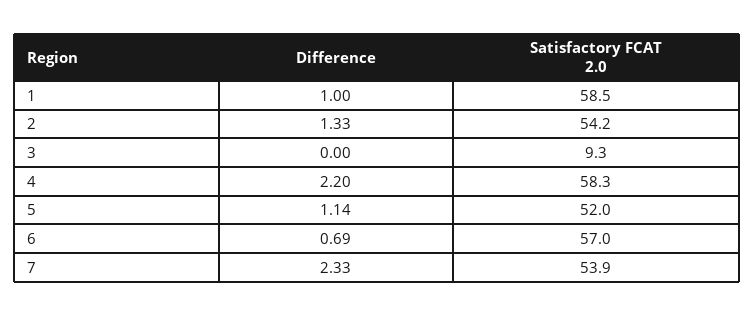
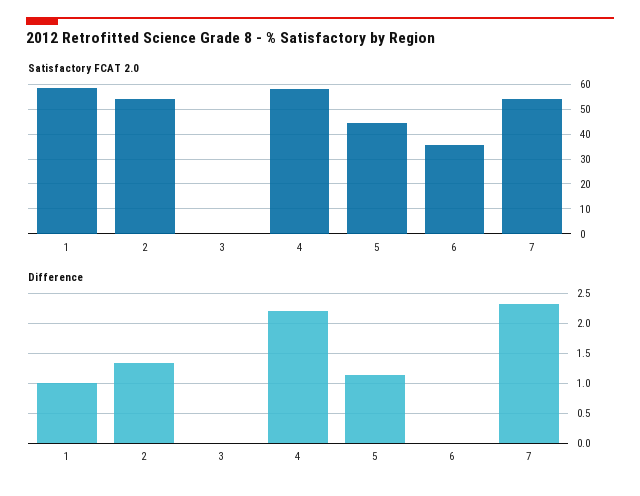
  {
    "Difference": {
      "1": 1,
      "2": 1.33,
      "3": 0,
      "4": 2.2,
      "5": 1.14,
-     "6": 0.69,
+     "6": 0,
      "7": 2.33
    },
    "Satisfactory FCAT 2.0": {
      "1": 58.5,
      "2": 54.2,
-     "3": 9.3,
+     "3": 0,
      "4": 58.3,
-     "5": 52,
+     "5": 45,
-     "6": 57,
+     "6": 35,
      "7": 53.9
    }
  }

